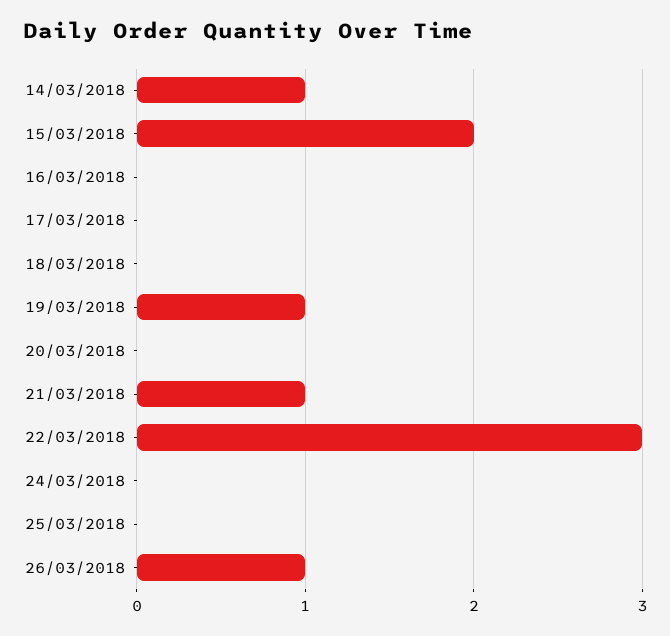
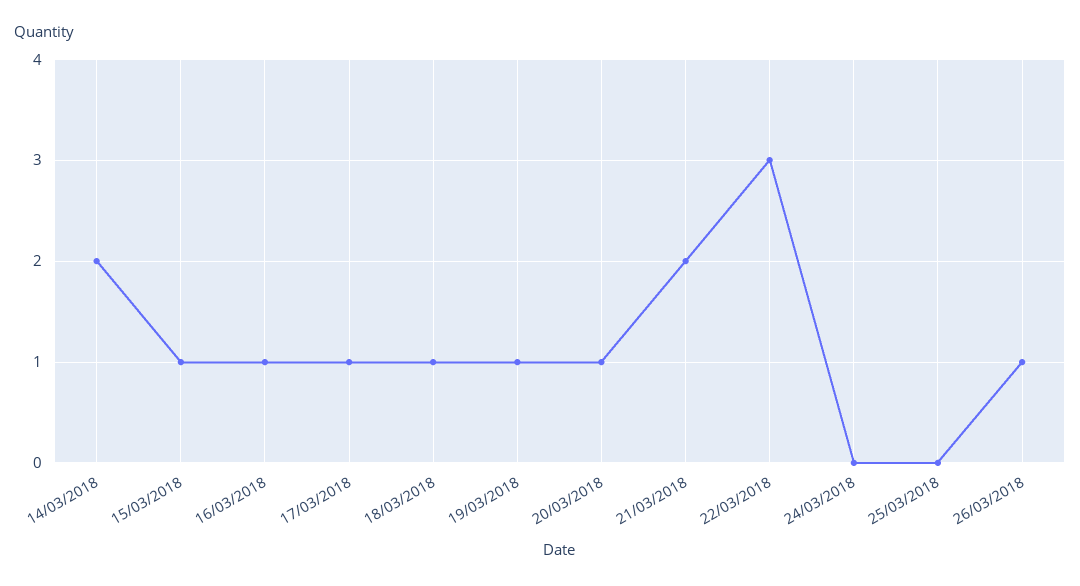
  {
-   "14/03/2018": 1,
+   "14/03/2018": 2,
-   "15/03/2018": 2,
+   "15/03/2018": 1,
-   "16/03/2018": 0,
+   "16/03/2018": 1,
-   "17/03/2018": 0,
+   "17/03/2018": 1,
-   "18/03/2018": 0,
+   "18/03/2018": 1,
    "19/03/2018": 1,
-   "20/03/2018": 0,
+   "20/03/2018": 1,
-   "21/03/2018": 1,
+   "21/03/2018": 2,
    "22/03/2018": 3,
    "24/03/2018": 0,
    "25/03/2018": 0,
    "26/03/2018": 1
  }

